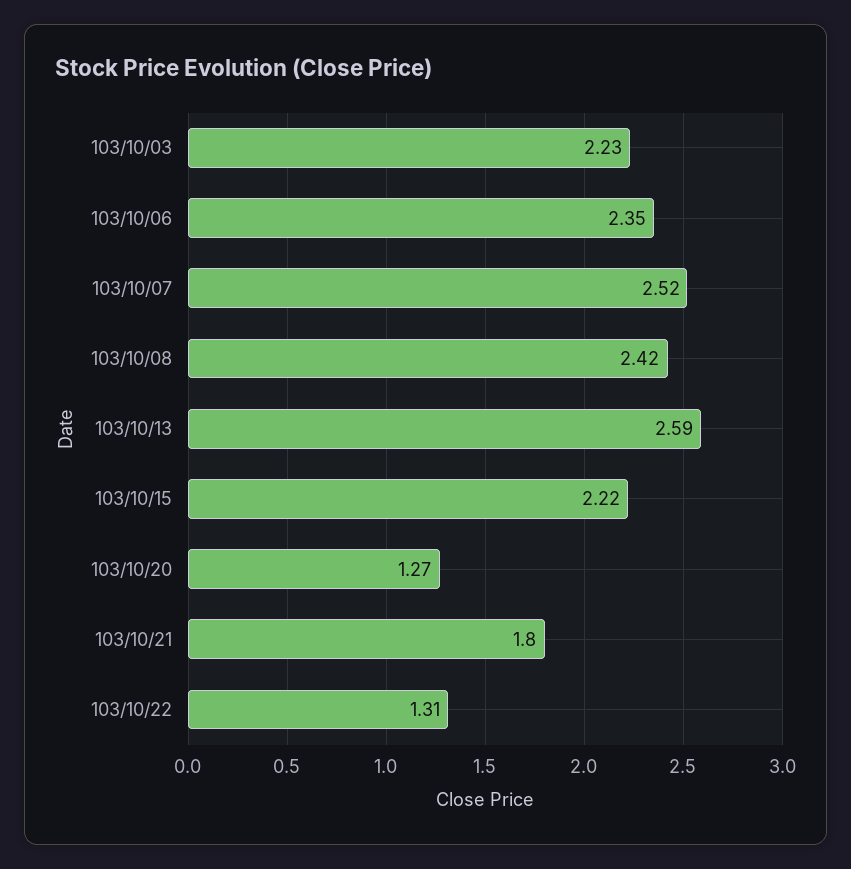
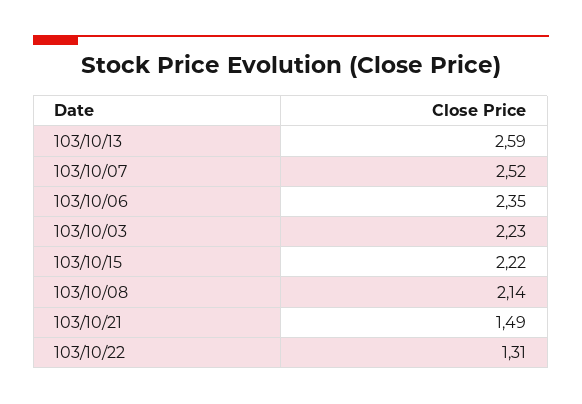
  {
    "103/10/03": 2.23,
    "103/10/06": 2.35,
    "103/10/07": 2.52,
-   "103/10/08": 2.42,
+   "103/10/08": 2.14,
    "103/10/13": 2.59,
    "103/10/15": 2.22,
-   "103/10/20": 1.27,
-   "103/10/21": 1.8,
+   "103/10/21": 1.49,
    "103/10/22": 1.31
  }

